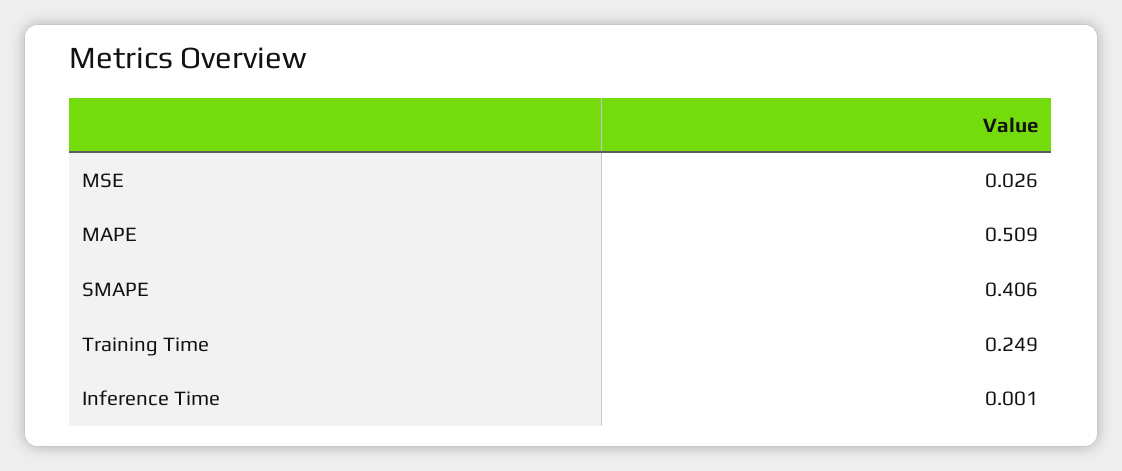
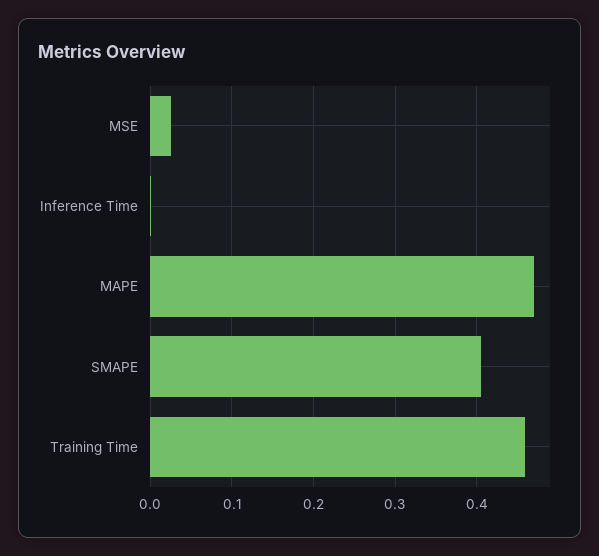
  {
    "MSE": 0.026,
-   "MAPE": 0.509,
+   "MAPE": 0.47,
    "SMAPE": 0.406,
-   "Training Time": 0.249,
+   "Training Time": 0.46,
    "Inference Time": 0.001
  }

